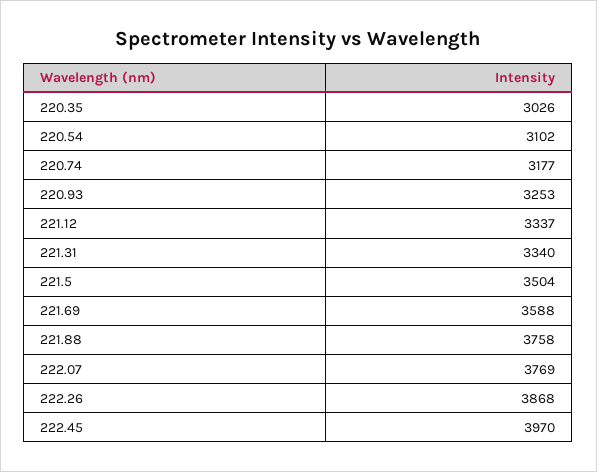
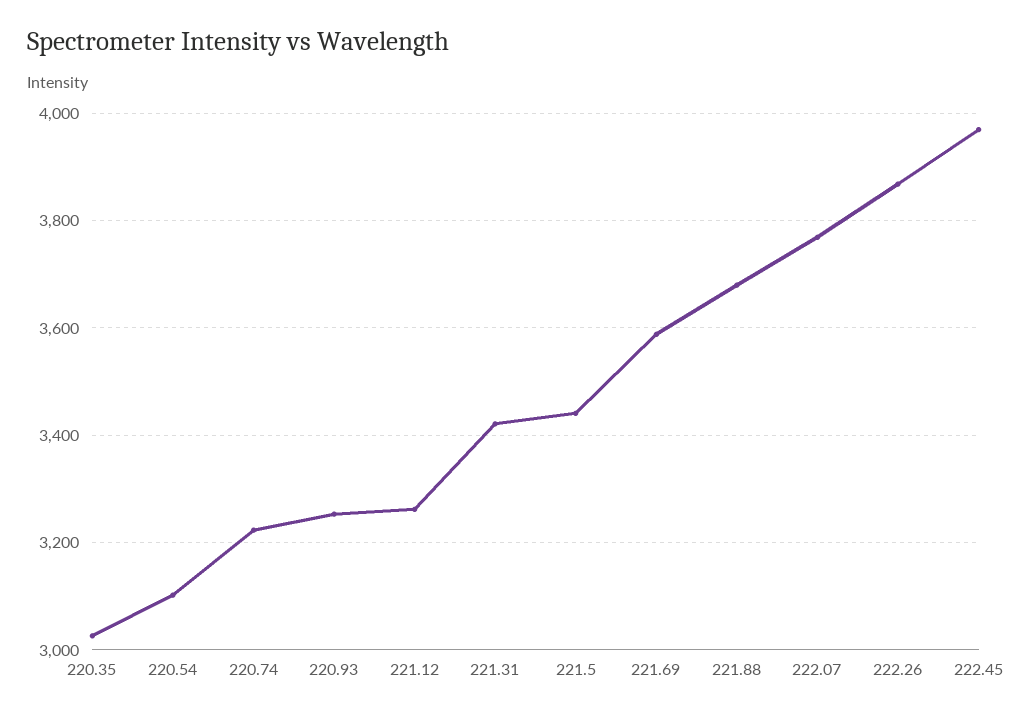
  {
    "220.35": 3026,
    "220.54": 3102,
-   "220.74": 3177,
+   "220.74": 3220,
    "220.93": 3253,
-   "221.12": 3337,
+   "221.12": 3260,
-   "221.31": 3340,
+   "221.31": 3420,
-   "221.5": 3504,
+   "221.5": 3440,
    "221.69": 3588,
-   "221.88": 3758,
+   "221.88": 3680,
    "222.07": 3769,
    "222.26": 3868,
    "222.45": 3970
  }

